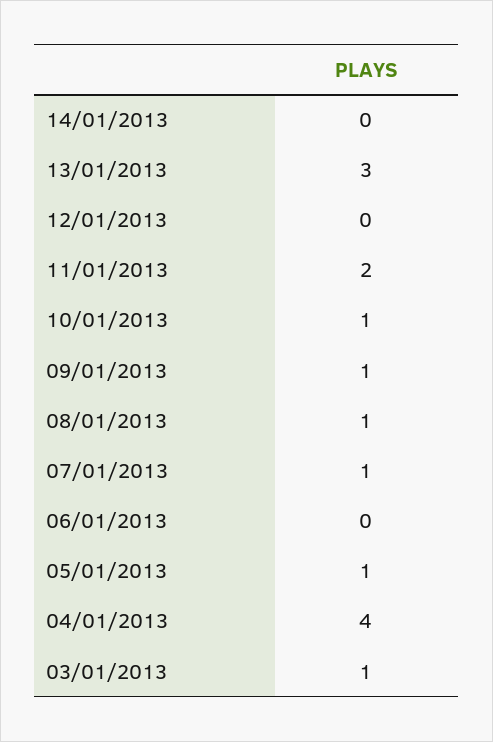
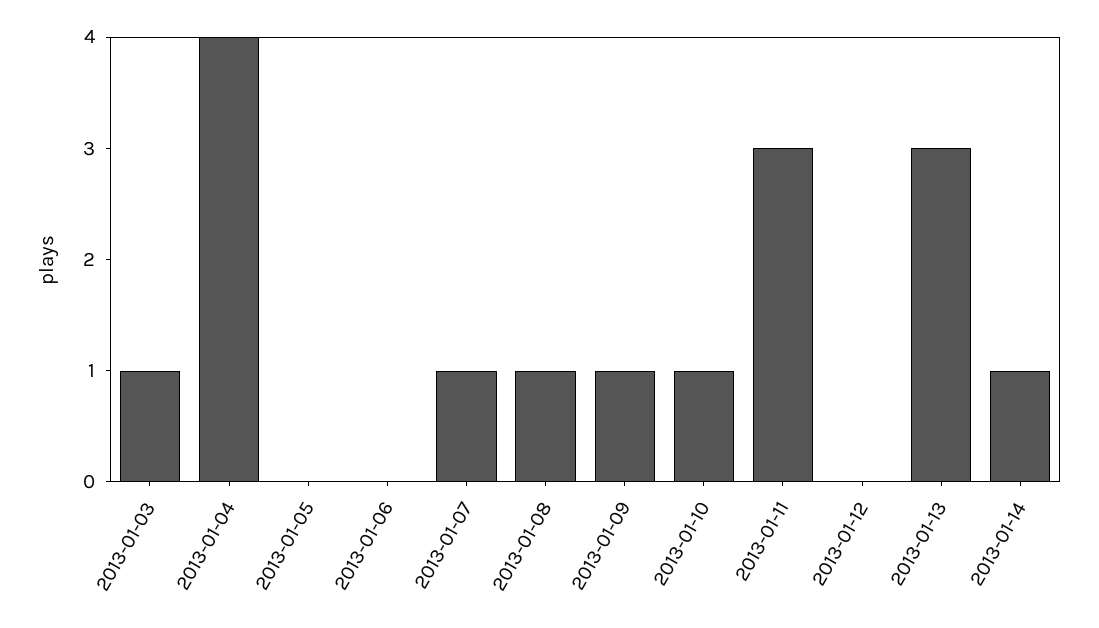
  {
-   "14/01/2013": 0,
+   "14/01/2013": 1,
    "13/01/2013": 3,
    "12/01/2013": 0,
-   "11/01/2013": 2,
+   "11/01/2013": 3,
    "10/01/2013": 1,
    "09/01/2013": 1,
    "08/01/2013": 1,
    "07/01/2013": 1,
    "06/01/2013": 0,
-   "05/01/2013": 1,
+   "05/01/2013": 0,
    "04/01/2013": 4,
    "03/01/2013": 1
  }

